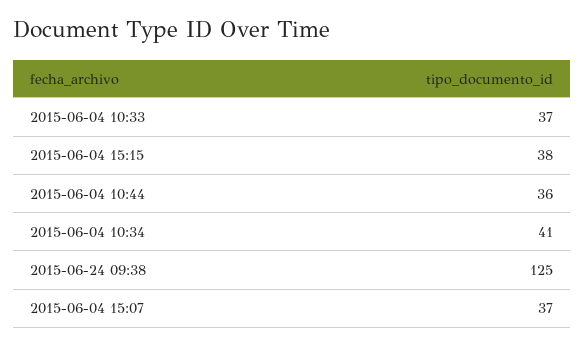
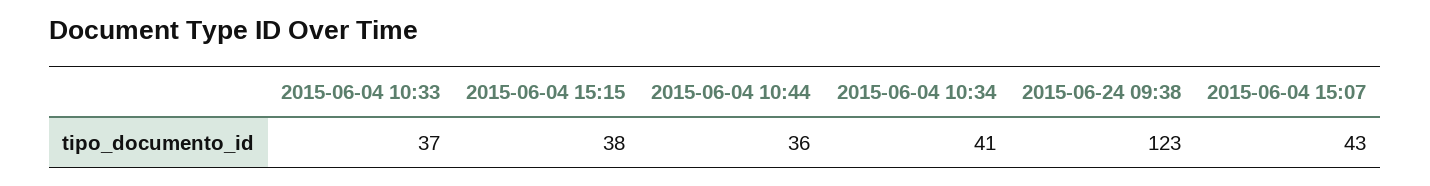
  {
    "2015-06-04 10:33": 37,
    "2015-06-04 15:15": 38,
    "2015-06-04 10:44": 36,
    "2015-06-04 10:34": 41,
-   "2015-06-24 09:38": 125,
+   "2015-06-24 09:38": 123,
-   "2015-06-04 15:07": 37
+   "2015-06-04 15:07": 43
  }

